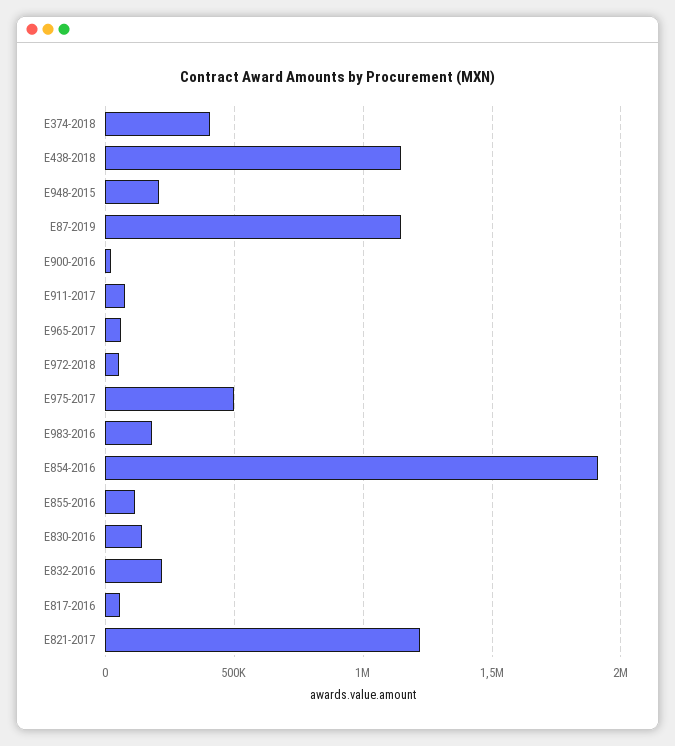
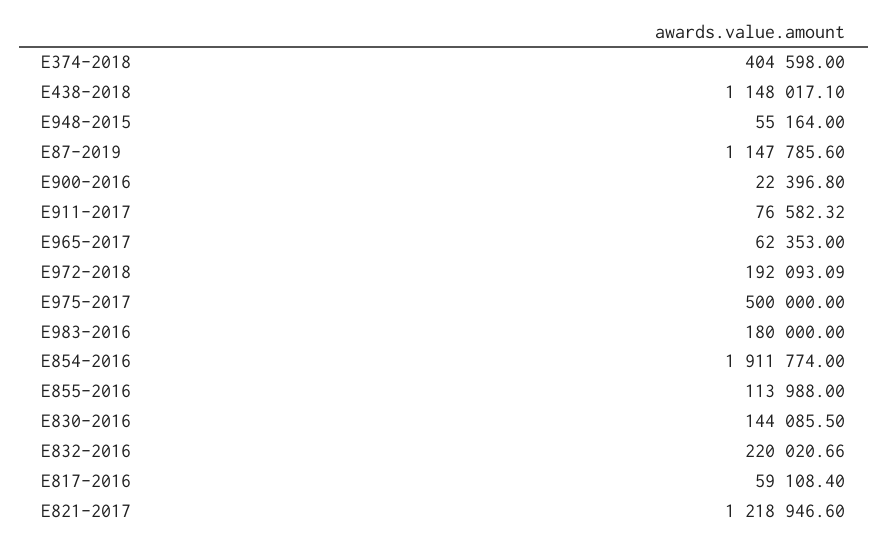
  {
    "E374-2018": 404598,
    "E438-2018": 1148017.1,
-   "E948-2015": 200000,
+   "E948-2015": 55164,
    "E87-2019": 1147785.6,
    "E900-2016": 22396.8,
    "E911-2017": 76582.32,
    "E965-2017": 62353,
-   "E972-2018": 50000,
+   "E972-2018": 192093.09,
    "E975-2017": 500000,
    "E983-2016": 180000,
    "E854-2016": 1911774,
    "E855-2016": 113988,
    "E830-2016": 144085.5,
    "E832-2016": 220020.66,
    "E817-2016": 59108.4,
    "E821-2017": 1218946.6
  }

